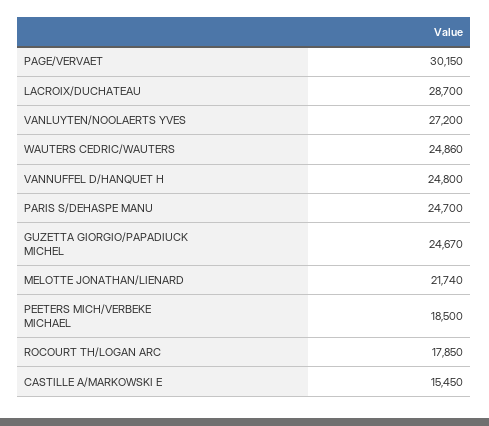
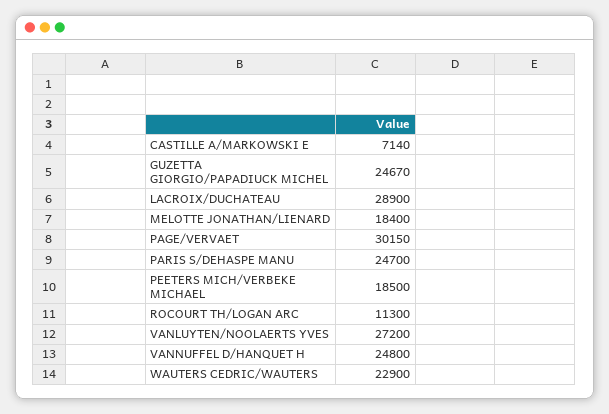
  {
    "PAGE/VERVAET": 30150,
-   "LACROIX/DUCHATEAU": 28700,
+   "LACROIX/DUCHATEAU": 28900,
    "VANLUYTEN/NOOLAERTS YVES": 27200,
-   "WAUTERS CEDRIC/WAUTERS": 24860,
+   "WAUTERS CEDRIC/WAUTERS": 22900,
    "VANNUFFEL D/HANQUET H": 24800,
    "PARIS S/DEHASPE MANU": 24700,
    "GUZETTA GIORGIO/PAPADIUCK MICHEL": 24670,
-   "MELOTTE JONATHAN/LIENARD": 21740,
+   "MELOTTE JONATHAN/LIENARD": 18400,
    "PEETERS MICH/VERBEKE MICHAEL": 18500,
-   "ROCOURT TH/LOGAN ARC": 17850,
+   "ROCOURT TH/LOGAN ARC": 11300,
-   "CASTILLE A/MARKOWSKI E": 15450
+   "CASTILLE A/MARKOWSKI E": 7140
  }

